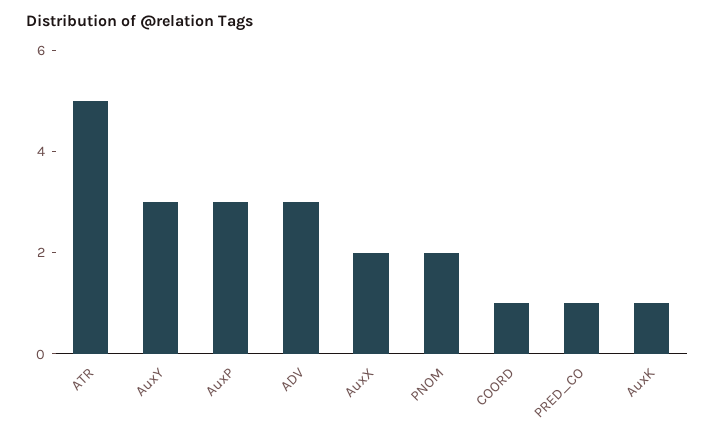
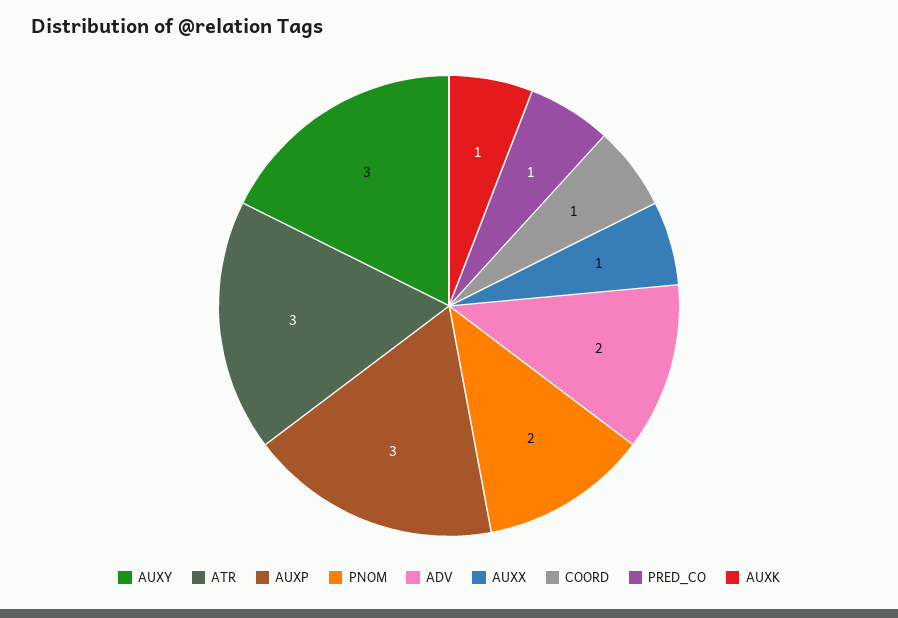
  {
-   "ATR": 5,
+   "ATR": 3,
    "AuxY": 3,
    "AuxP": 3,
-   "ADV": 3,
+   "ADV": 2,
-   "AuxX": 2,
+   "AuxX": 1,
    "PNOM": 2,
    "COORD": 1,
    "PRED_CO": 1,
    "AuxK": 1
  }

